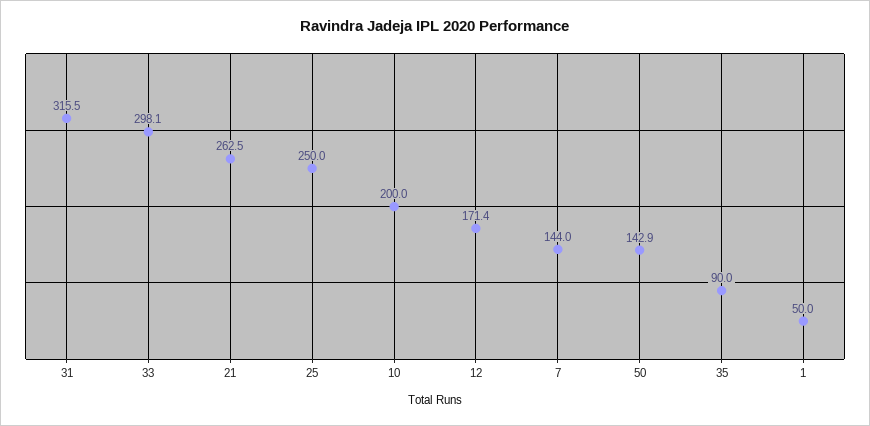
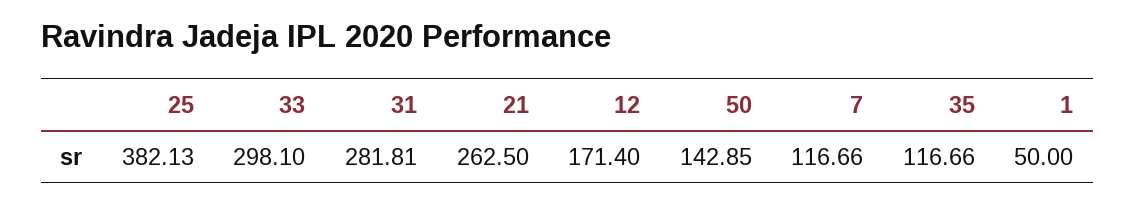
  {
-   "31": 315.5,
+   "31": 281.81,
    "33": 298.1,
    "21": 262.5,
-   "25": 250,
+   "25": 382.13,
-   "10": 200,
    "12": 171.4,
-   "7": 144,
+   "7": 116.66,
    "50": 142.85,
-   "35": 90,
+   "35": 116.66,
    "1": 50
  }

